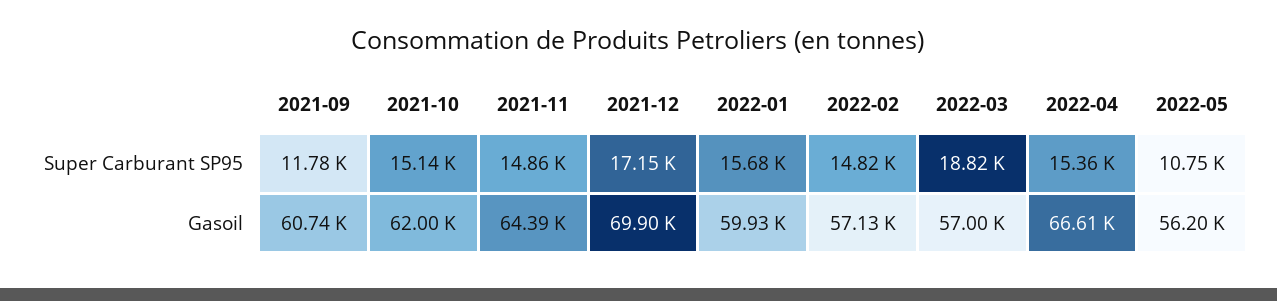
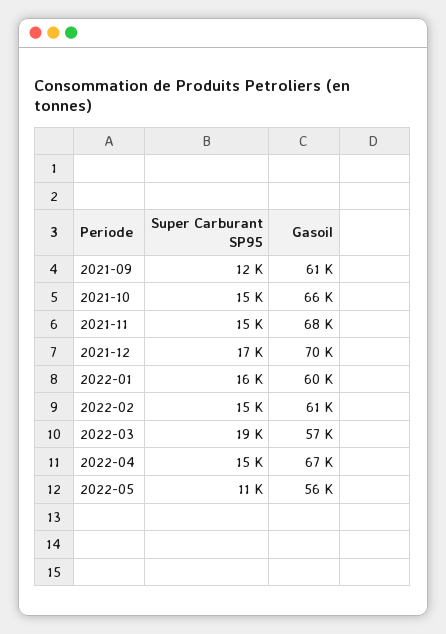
  {
    "2021-09": {
      "Super Carburant SP95": 11780,
      "Gasoil": 60740
    },
    "2021-10": {
      "Super Carburant SP95": 15140,
-     "Gasoil": 62000
+     "Gasoil": 66000
    },
    "2021-11": {
      "Super Carburant SP95": 14860,
-     "Gasoil": 64390
+     "Gasoil": 68000
    },
    "2021-12": {
      "Super Carburant SP95": 17150,
      "Gasoil": 69900
    },
    "2022-01": {
      "Super Carburant SP95": 15680,
      "Gasoil": 59930
    },
    "2022-02": {
      "Super Carburant SP95": 14820,
-     "Gasoil": 57130
+     "Gasoil": 61000
    },
    "2022-03": {
      "Super Carburant SP95": 18820,
      "Gasoil": 57000
    },
    "2022-04": {
      "Super Carburant SP95": 15360,
      "Gasoil": 66610
    },
    "2022-05": {
      "Super Carburant SP95": 10750,
      "Gasoil": 56200
    }
  }

